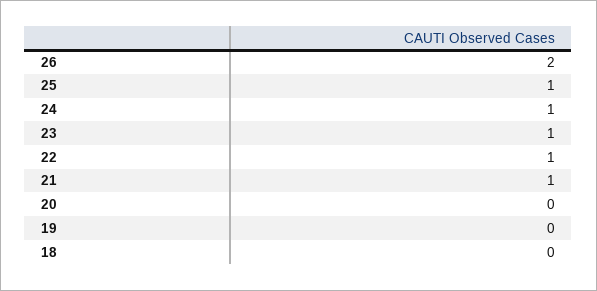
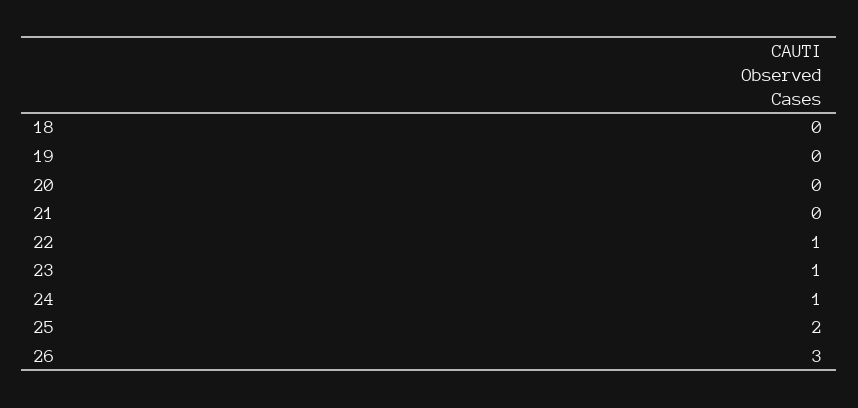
  {
-   "26": 2,
+   "26": 3,
-   "25": 1,
+   "25": 2,
    "24": 1,
    "23": 1,
    "22": 1,
-   "21": 1,
+   "21": 0,
    "20": 0,
    "19": 0,
    "18": 0
  }

